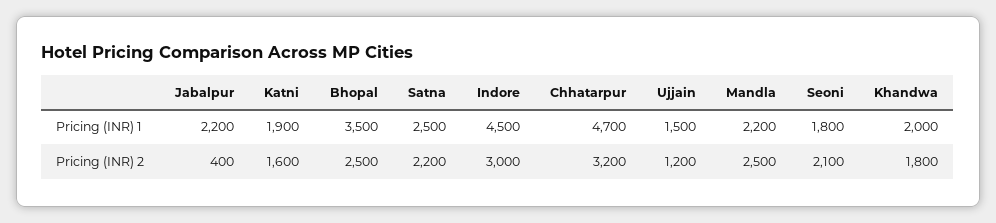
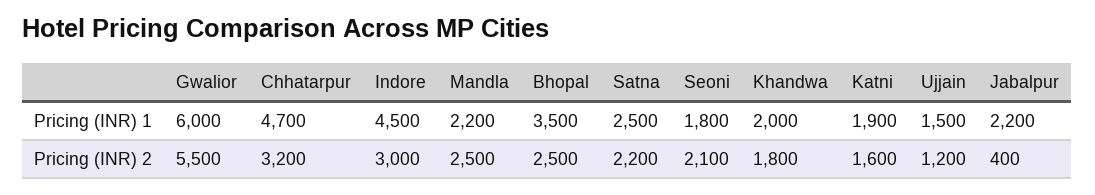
  {
    "Jabalpur": {
      "Pricing (INR) 1": 2200,
      "Pricing (INR) 2": 400
    },
    "Katni": {
      "Pricing (INR) 1": 1900,
      "Pricing (INR) 2": 1600
    },
    "Bhopal": {
      "Pricing (INR) 1": 3500,
      "Pricing (INR) 2": 2500
    },
    "Satna": {
      "Pricing (INR) 1": 2500,
      "Pricing (INR) 2": 2200
    },
    "Indore": {
      "Pricing (INR) 1": 4500,
      "Pricing (INR) 2": 3000
    },
    "Chhatarpur": {
      "Pricing (INR) 1": 4700,
      "Pricing (INR) 2": 3200
    },
    "Ujjain": {
      "Pricing (INR) 1": 1500,
      "Pricing (INR) 2": 1200
    },
    "Mandla": {
      "Pricing (INR) 1": 2200,
      "Pricing (INR) 2": 2500
    },
    "Seoni": {
      "Pricing (INR) 1": 1800,
      "Pricing (INR) 2": 2100
    },
    "Khandwa": {
      "Pricing (INR) 1": 2000,
      "Pricing (INR) 2": 1800
-   }
+   },
+   "Gwalior": {
+     "Pricing (INR) 1": 6000,
+     "Pricing (INR) 2": 5500
+   }
  }

